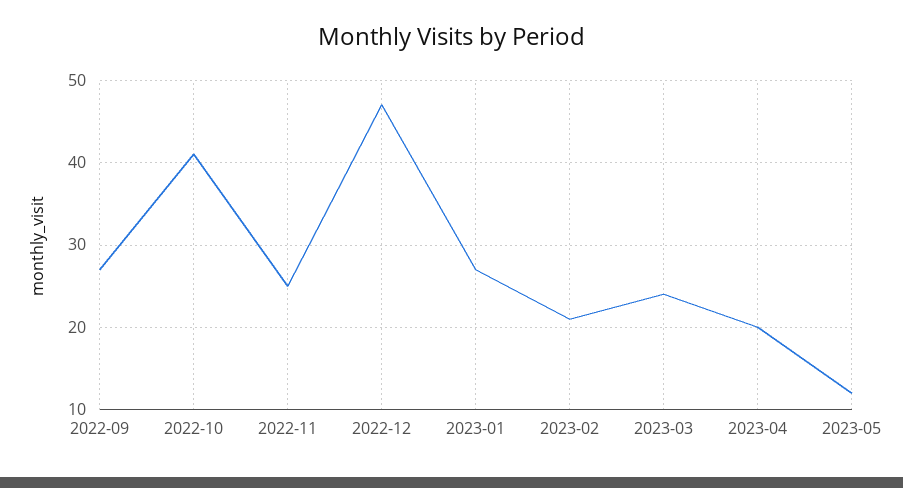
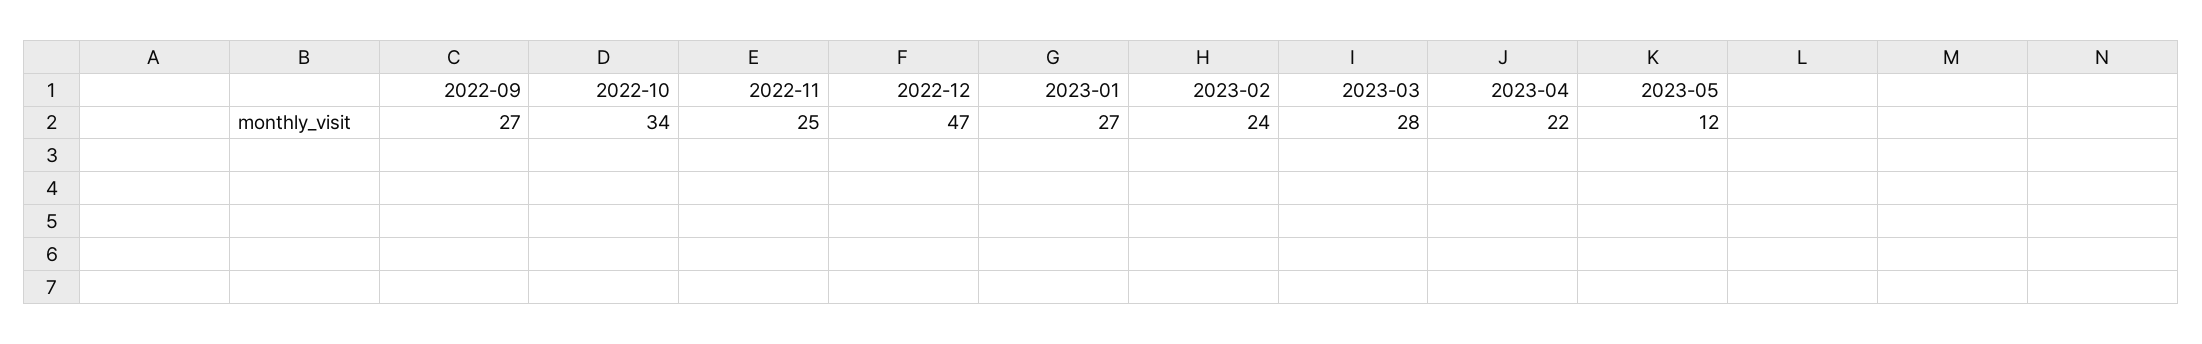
  {
    "2022-09": 27,
-   "2022-10": 41,
+   "2022-10": 34,
    "2022-11": 25,
    "2022-12": 47,
    "2023-01": 27,
-   "2023-02": 21,
+   "2023-02": 24,
-   "2023-03": 24,
+   "2023-03": 28,
-   "2023-04": 20,
+   "2023-04": 22,
    "2023-05": 12
  }

